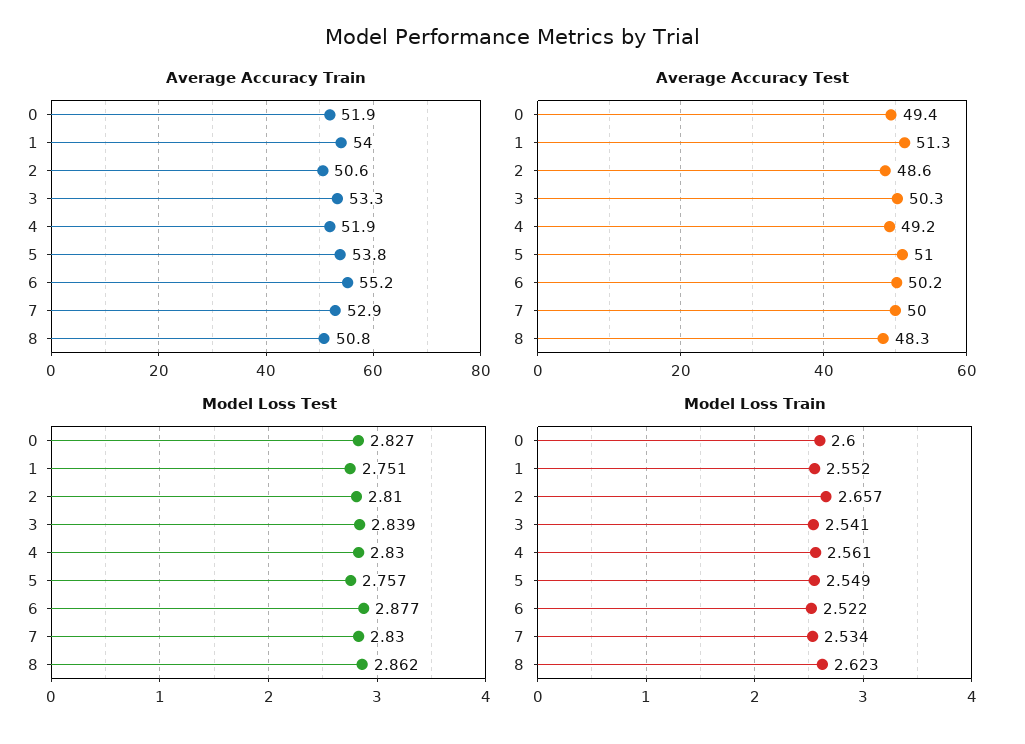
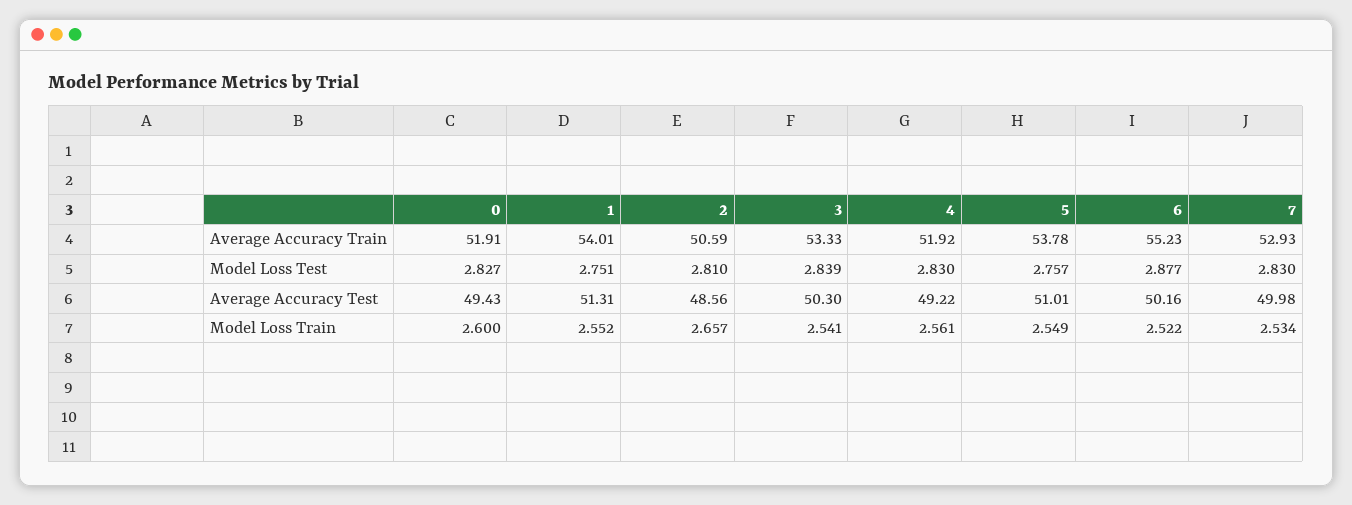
  {
    "Average Accuracy Train": {
      "0": 51.91,
      "1": 54.01,
      "2": 50.59,
      "3": 53.33,
      "4": 51.92,
      "5": 53.78,
      "6": 55.23,
-     "7": 52.93,
+     "7": 52.93
-     "8": 50.8
    },
    "Average Accuracy Test": {
      "0": 49.43,
      "1": 51.31,
      "2": 48.56,
      "3": 50.3,
      "4": 49.22,
      "5": 51.01,
      "6": 50.16,
-     "7": 49.98,
+     "7": 49.98
-     "8": 48.3
    },
    "Model Loss Test": {
      "0": 2.827,
      "1": 2.751,
      "2": 2.81,
      "3": 2.839,
      "4": 2.83,
      "5": 2.757,
      "6": 2.877,
-     "7": 2.83,
+     "7": 2.83
-     "8": 2.862
    },
    "Model Loss Train": {
      "0": 2.6,
      "1": 2.552,
      "2": 2.657,
      "3": 2.541,
      "4": 2.561,
      "5": 2.549,
      "6": 2.522,
-     "7": 2.534,
+     "7": 2.534
-     "8": 2.623
    }
  }

